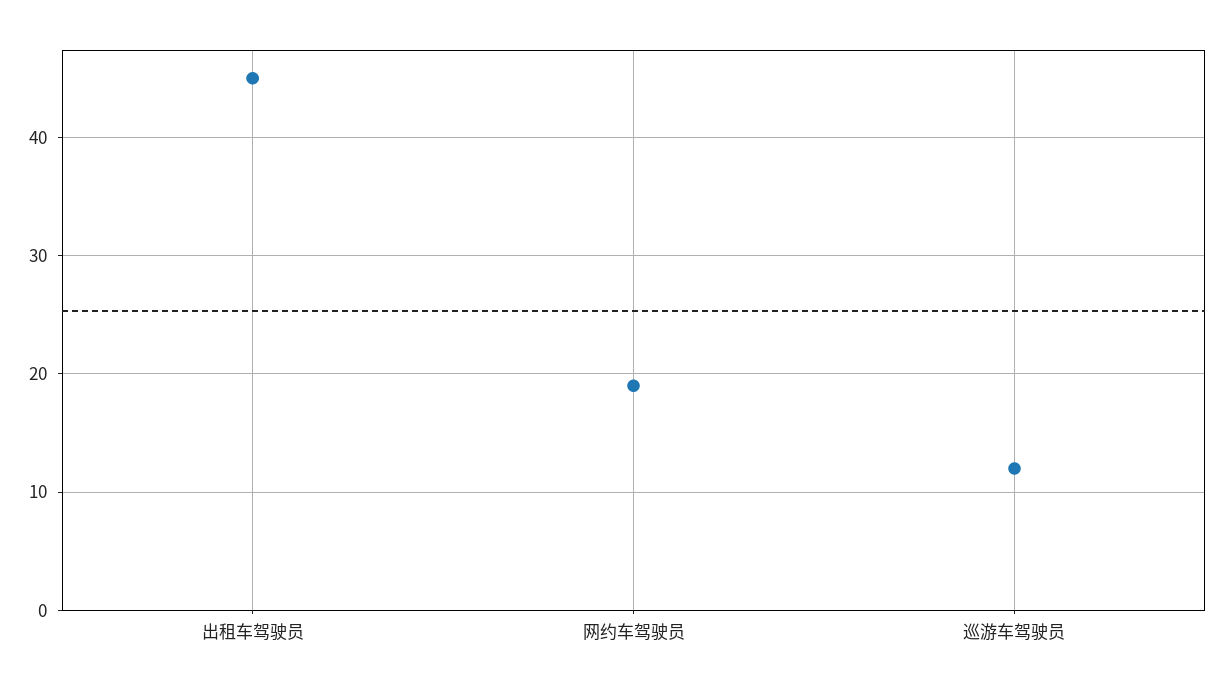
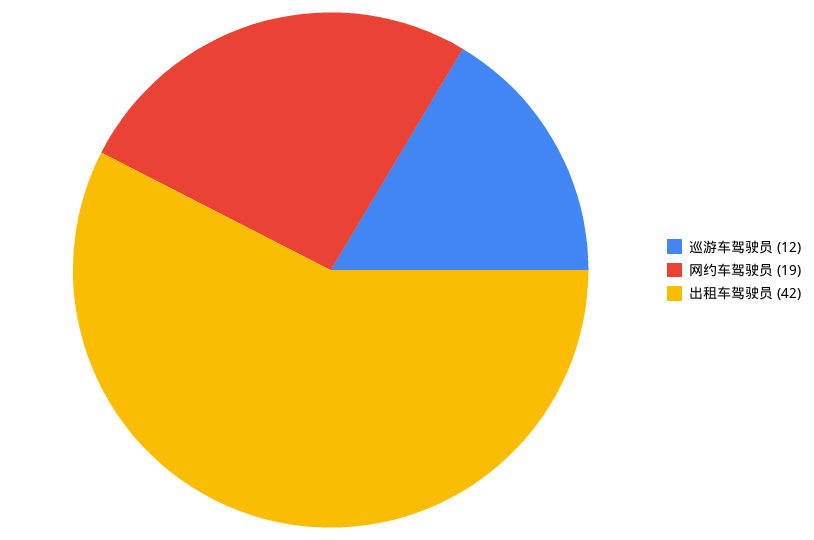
  {
-   "出租车驾驶员": 45,
+   "出租车驾驶员": 42,
    "网约车驾驶员": 19,
    "巡游车驾驶员": 12
  }

